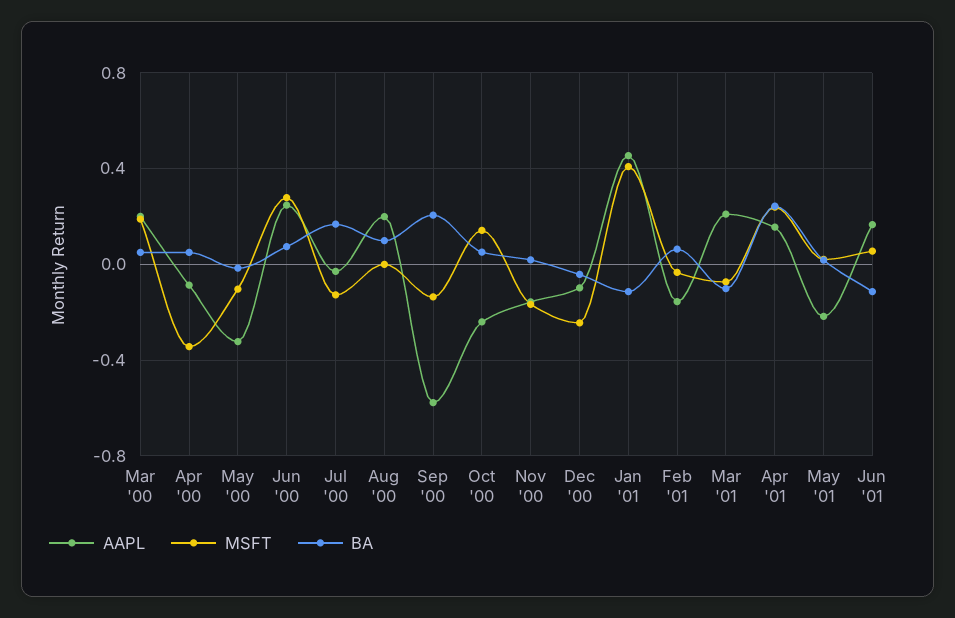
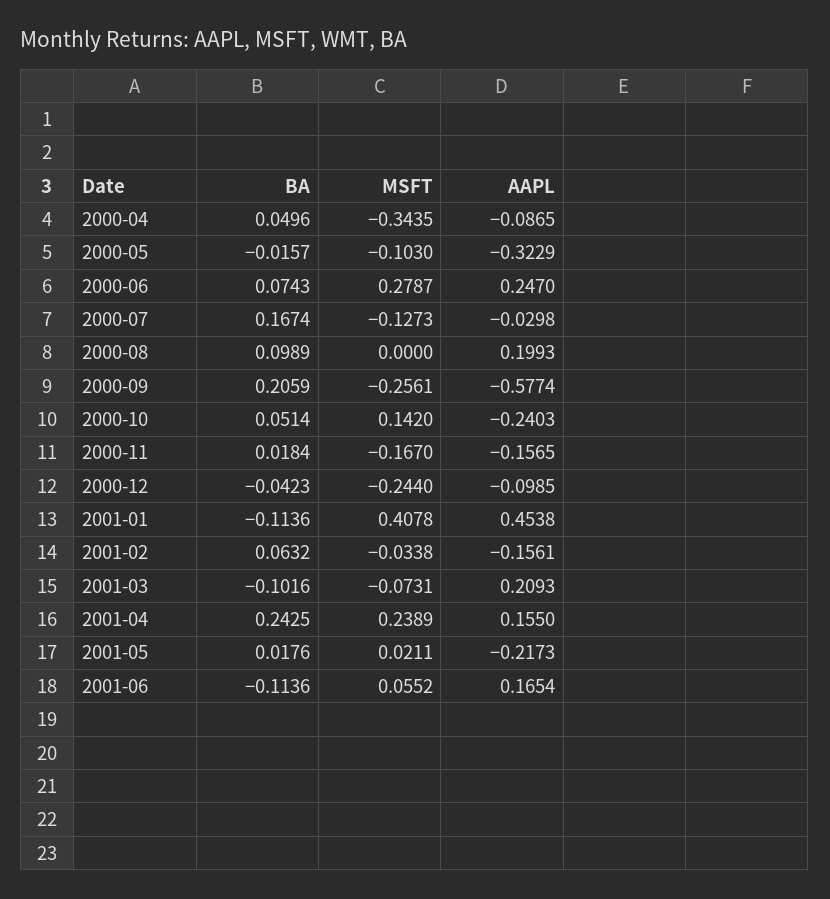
  {
    "AAPL": {
-     "Mar '00": 0.2,
      "Apr '00": -0.0865,
      "May '00": -0.3229,
      "Jun '00": 0.247,
      "Jul '00": -0.0298,
      "Aug '00": 0.1993,
      "Sep '00": -0.5774,
      "Oct '00": -0.2403,
      "Nov '00": -0.1565,
      "Dec '00": -0.0985,
      "Jan '01": 0.4538,
      "Feb '01": -0.1561,
      "Mar '01": 0.2093,
      "Apr '01": 0.155,
      "May '01": -0.2173,
      "Jun '01": 0.1654
    },
    "MSFT": {
-     "Mar '00": 0.2,
      "Apr '00": -0.3435,
      "May '00": -0.103,
      "Jun '00": 0.2787,
      "Jul '00": -0.1273,
      "Aug '00": 0,
-     "Sep '00": -0.15,
+     "Sep '00": -0.2561,
      "Oct '00": 0.142,
      "Nov '00": -0.167,
      "Dec '00": -0.244,
      "Jan '01": 0.4078,
      "Feb '01": -0.0338,
      "Mar '01": -0.0731,
      "Apr '01": 0.2389,
      "May '01": 0.0211,
      "Jun '01": 0.0552
    },
    "BA": {
-     "Mar '00": 0.05,
      "Apr '00": 0.0496,
      "May '00": -0.0157,
      "Jun '00": 0.0743,
      "Jul '00": 0.1674,
      "Aug '00": 0.0989,
      "Sep '00": 0.2059,
      "Oct '00": 0.0514,
      "Nov '00": 0.0184,
      "Dec '00": -0.0423,
      "Jan '01": -0.1136,
      "Feb '01": 0.0632,
      "Mar '01": -0.1016,
      "Apr '01": 0.2425,
      "May '01": 0.0176,
      "Jun '01": -0.1136
    }
  }

